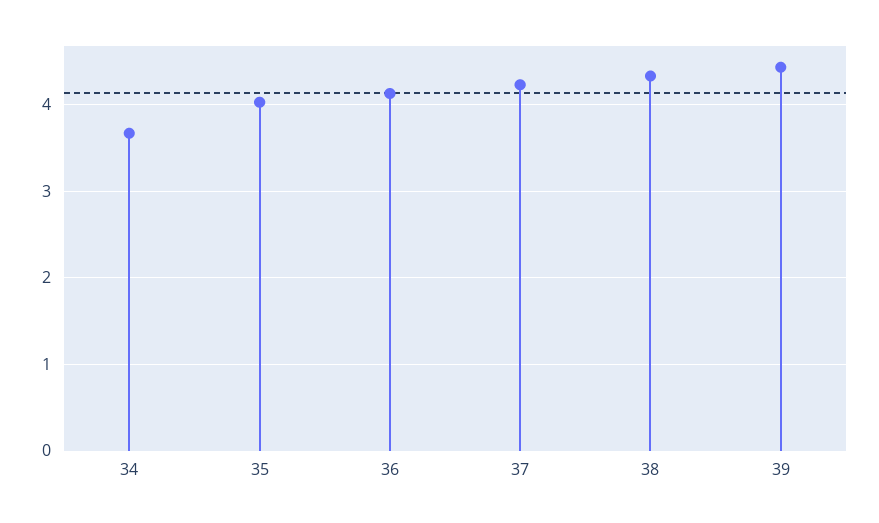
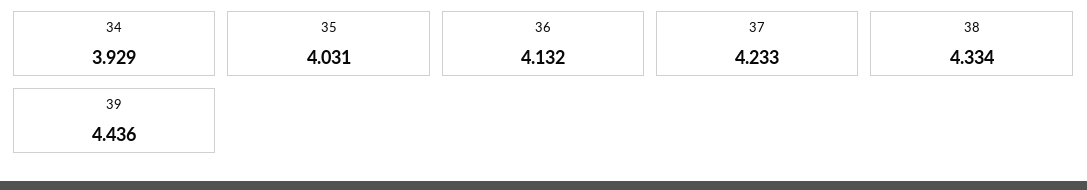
  {
-   "34": 3.7,
+   "34": 3.929,
    "35": 4.031,
    "36": 4.132,
    "37": 4.233,
    "38": 4.334,
    "39": 4.436
  }

